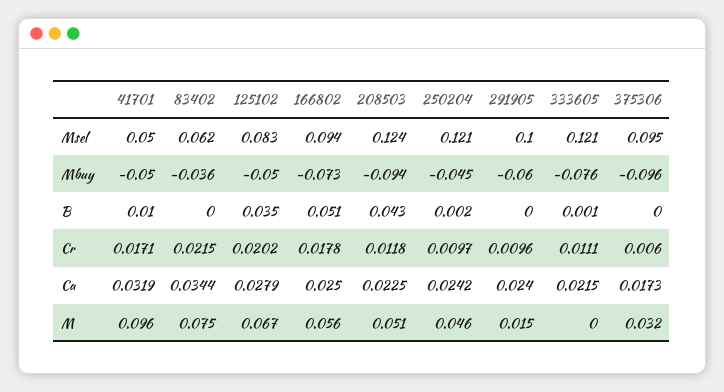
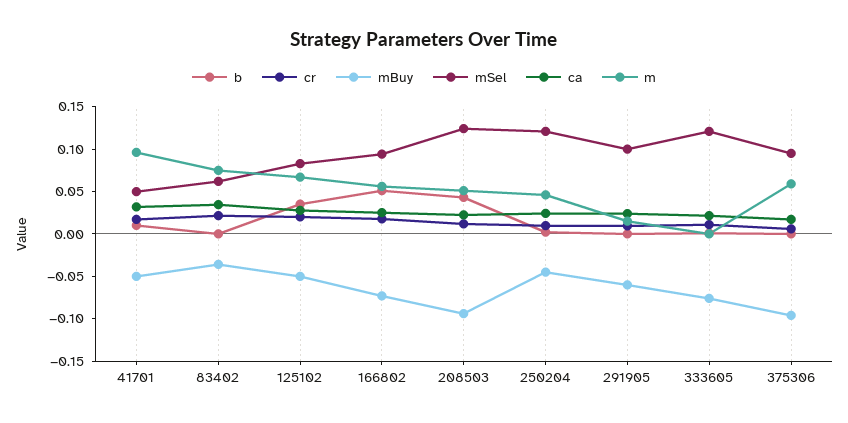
  {
    "Msel": {
      "41701": 0.05,
      "83402": 0.062,
      "125102": 0.083,
      "166802": 0.094,
      "208503": 0.124,
      "250204": 0.121,
      "291905": 0.1,
      "333605": 0.121,
      "375306": 0.095
    },
    "Mbuy": {
      "41701": -0.05,
      "83402": -0.036,
      "125102": -0.05,
      "166802": -0.073,
      "208503": -0.094,
      "250204": -0.045,
      "291905": -0.06,
      "333605": -0.076,
      "375306": -0.096
    },
    "B": {
      "41701": 0.01,
      "83402": 0,
      "125102": 0.035,
      "166802": 0.051,
      "208503": 0.043,
      "250204": 0.002,
      "291905": 0,
      "333605": 0.001,
      "375306": 0
    },
    "Cr": {
      "41701": 0.0171,
      "83402": 0.0215,
      "125102": 0.0202,
      "166802": 0.0178,
      "208503": 0.0118,
      "250204": 0.0097,
      "291905": 0.0096,
      "333605": 0.0111,
      "375306": 0.006
    },
    "Ca": {
      "41701": 0.0319,
      "83402": 0.0344,
      "125102": 0.0279,
      "166802": 0.025,
      "208503": 0.0225,
      "250204": 0.0242,
      "291905": 0.024,
      "333605": 0.0215,
      "375306": 0.0173
    },
    "M": {
      "41701": 0.096,
      "83402": 0.075,
      "125102": 0.067,
      "166802": 0.056,
      "208503": 0.051,
      "250204": 0.046,
      "291905": 0.015,
      "333605": 0,
-     "375306": 0.032
+     "375306": 0.06
    }
  }

